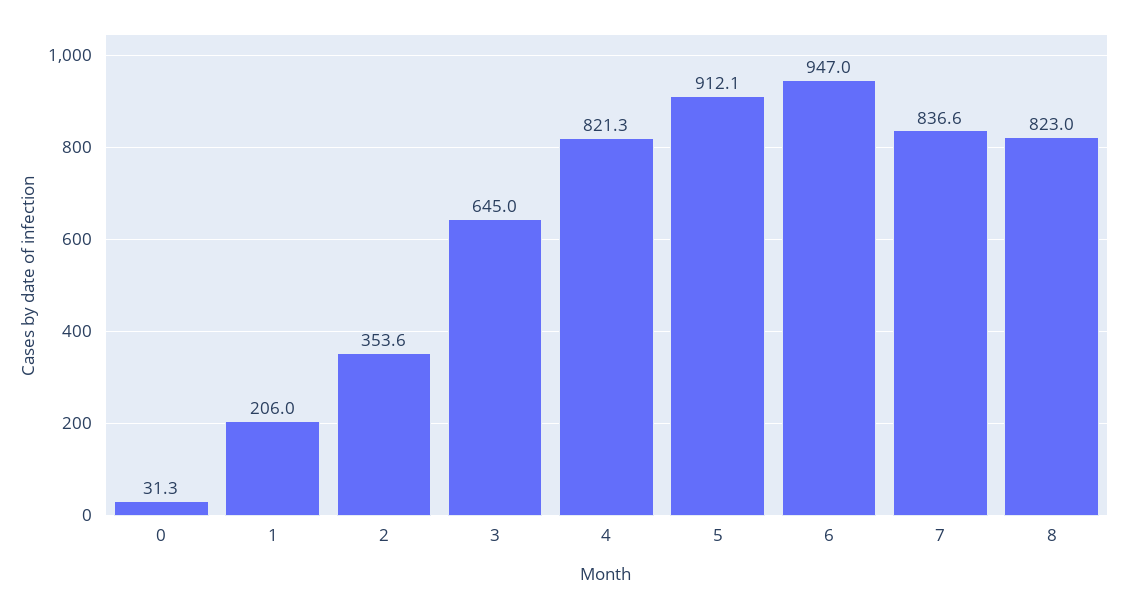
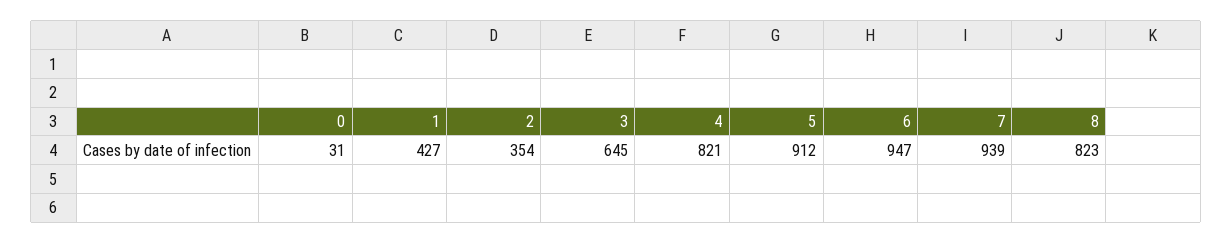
  {
    "0": 31.3,
-   "1": 206,
+   "1": 427,
    "2": 353.6,
    "3": 645,
    "4": 821.3,
    "5": 912.1,
    "6": 947,
-   "7": 836.6,
+   "7": 939,
    "8": 823
  }

